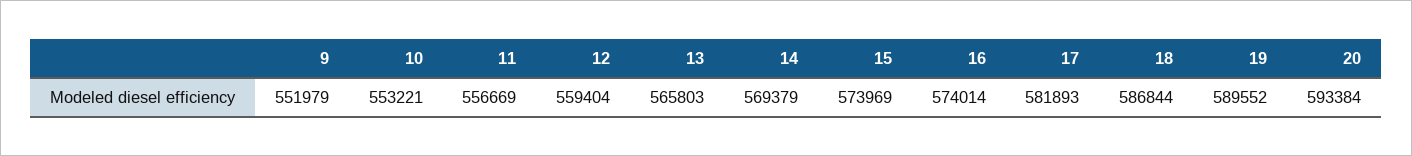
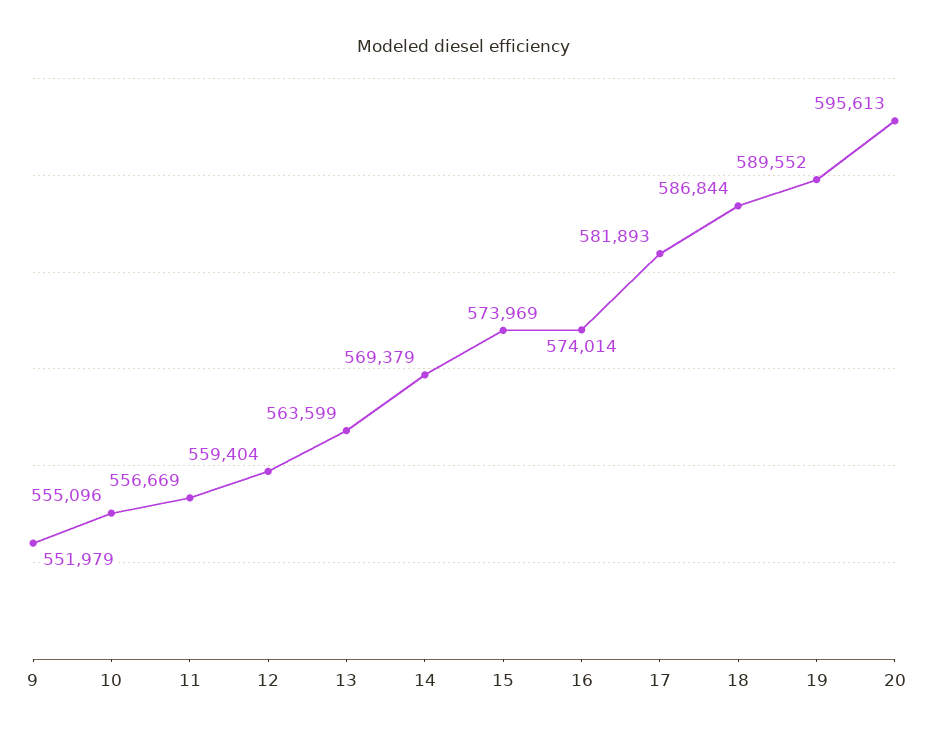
  {
    "9": 551979,
-   "10": 553221,
+   "10": 555096,
    "11": 556669,
    "12": 559404,
-   "13": 565803,
+   "13": 563599,
    "14": 569379,
    "15": 573969,
    "16": 574014,
    "17": 581893,
    "18": 586844,
    "19": 589552,
-   "20": 593384
+   "20": 595613
  }

